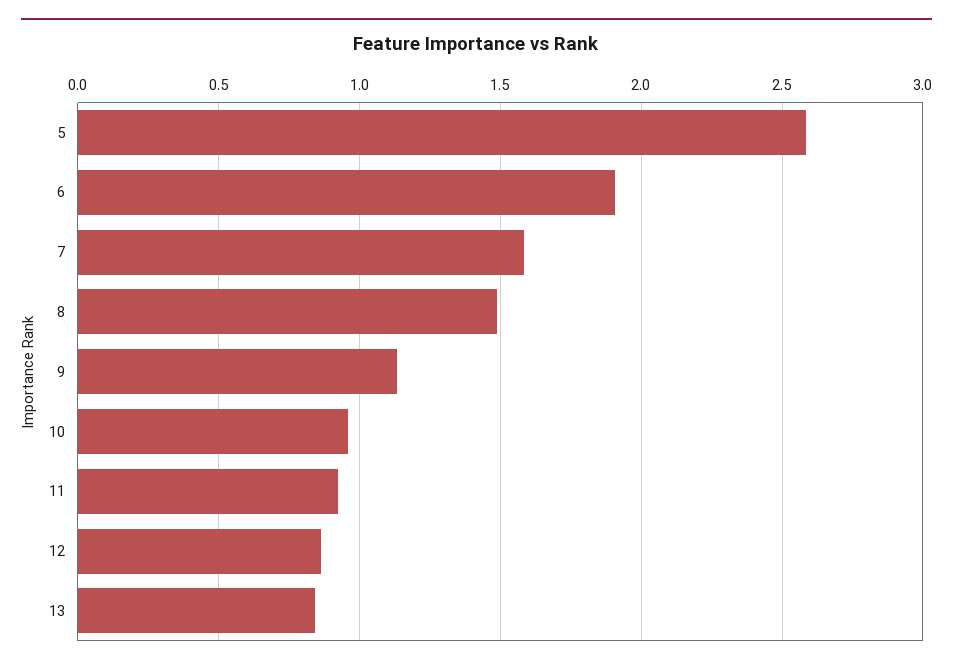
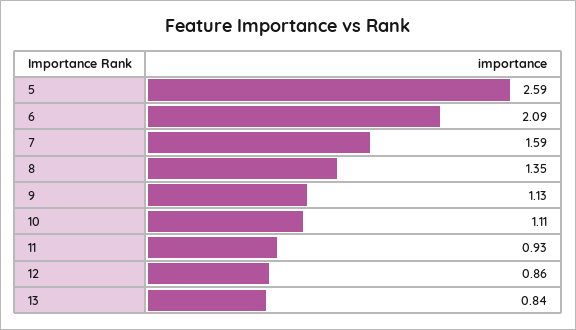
  {
    "5": 2.59,
-   "6": 1.9,
+   "6": 2.09,
    "7": 1.59,
-   "8": 1.5,
+   "8": 1.35,
    "9": 1.13,
-   "10": 0.95,
+   "10": 1.11,
    "11": 0.93,
    "12": 0.86,
    "13": 0.84
  }

